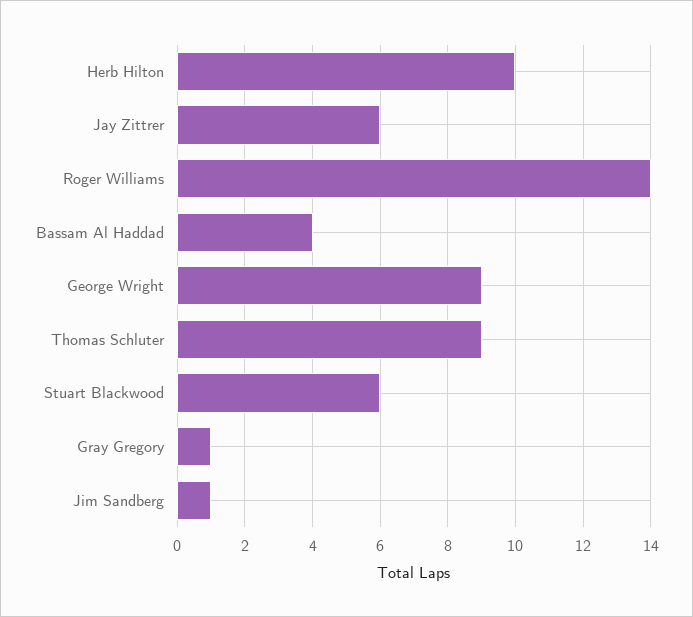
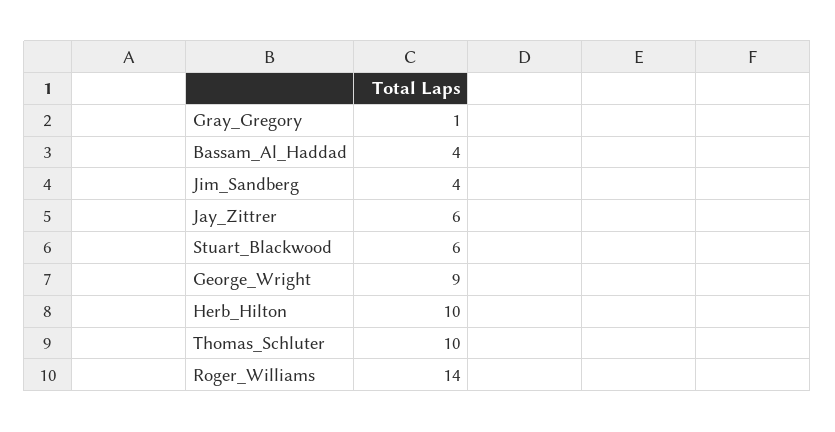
  {
    "Herb Hilton": 10,
    "Jay Zittrer": 6,
    "Roger Williams": 14,
    "Bassam Al Haddad": 4,
    "George Wright": 9,
-   "Thomas Schluter": 9,
+   "Thomas Schluter": 10,
    "Stuart Blackwood": 6,
    "Gray Gregory": 1,
-   "Jim Sandberg": 1
+   "Jim Sandberg": 4
  }

